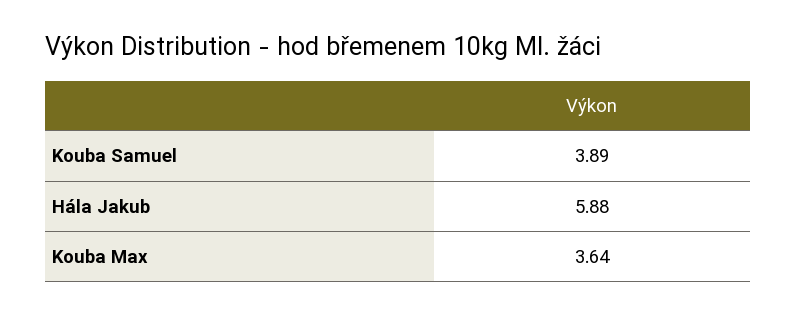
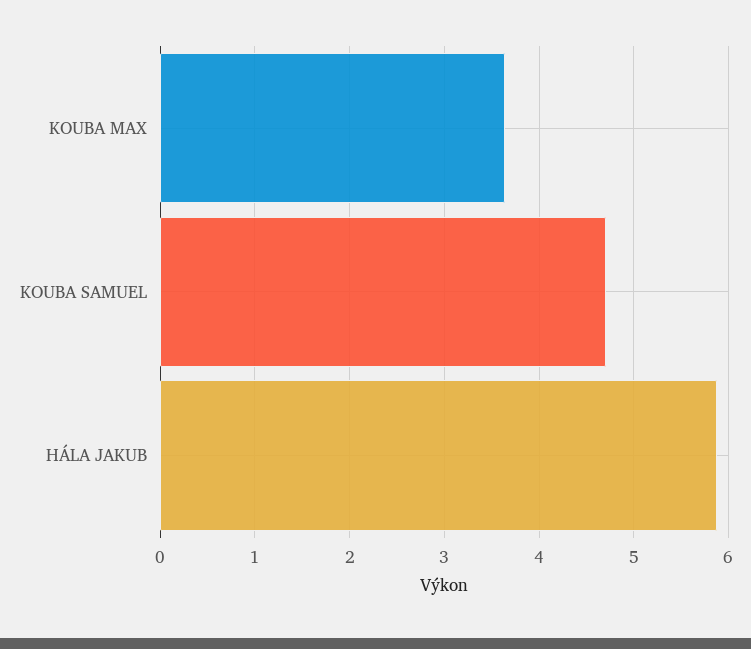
  {
-   "Kouba Samuel": 3.89,
+   "Kouba Samuel": 4.7,
    "Hála Jakub": 5.88,
    "Kouba Max": 3.64
  }

